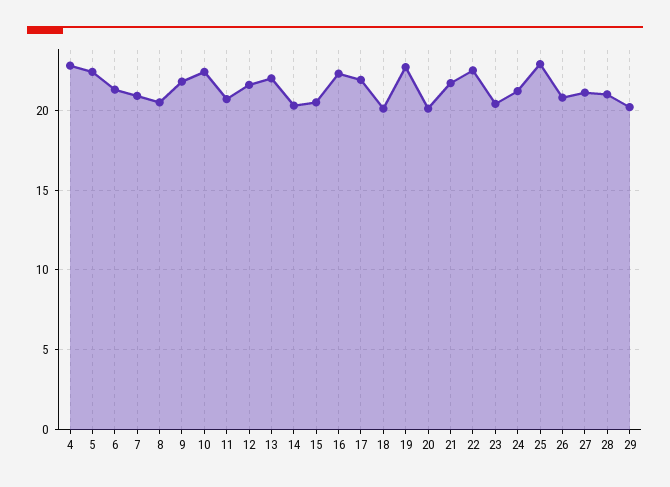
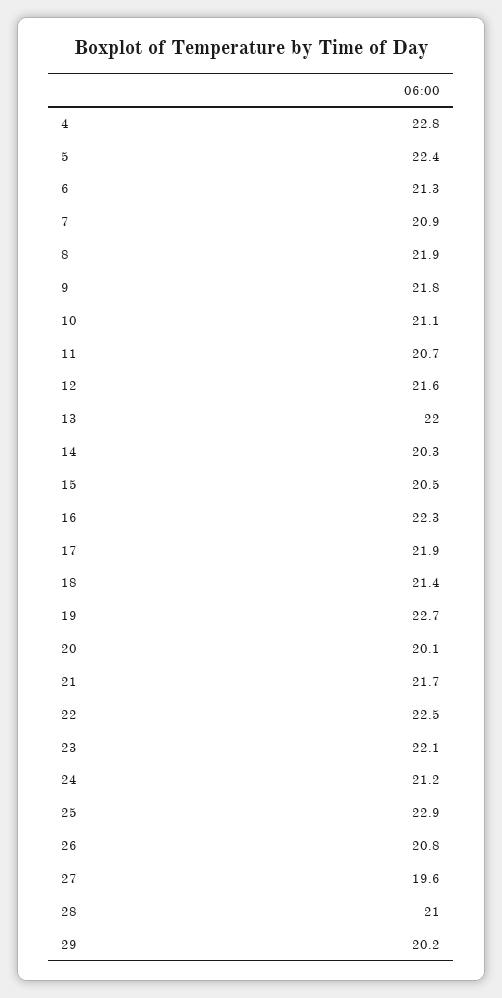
  {
    "4": 22.8,
    "5": 22.4,
    "6": 21.3,
    "7": 20.9,
-   "8": 20.5,
+   "8": 21.9,
    "9": 21.8,
-   "10": 22.5,
+   "10": 21.1,
    "11": 20.7,
    "12": 21.6,
    "13": 22,
    "14": 20.3,
    "15": 20.5,
    "16": 22.3,
    "17": 21.9,
-   "18": 20,
+   "18": 21.4,
    "19": 22.7,
    "20": 20.1,
    "21": 21.7,
    "22": 22.5,
-   "23": 20.5,
+   "23": 22.1,
    "24": 21.2,
    "25": 22.9,
    "26": 20.8,
-   "27": 21,
+   "27": 19.6,
    "28": 21,
    "29": 20.2
  }

